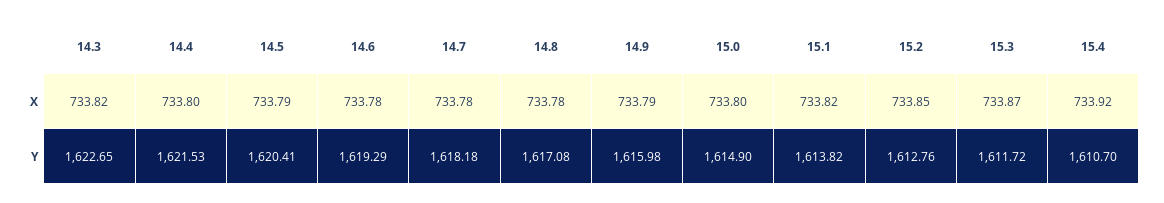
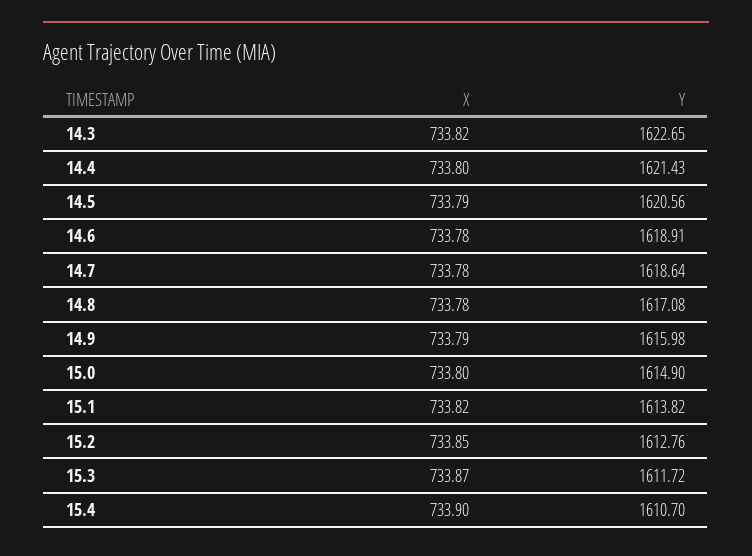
  {
    "14.3": {
      "X": 733.82,
      "Y": 1622.65
    },
    "14.4": {
      "X": 733.8,
-     "Y": 1621.53
+     "Y": 1621.43
    },
    "14.5": {
      "X": 733.79,
-     "Y": 1620.41
+     "Y": 1620.56
    },
    "14.6": {
      "X": 733.78,
-     "Y": 1619.29
+     "Y": 1618.91
    },
    "14.7": {
      "X": 733.78,
-     "Y": 1618.18
+     "Y": 1618.64
    },
    "14.8": {
      "X": 733.78,
      "Y": 1617.08
    },
    "14.9": {
      "X": 733.79,
      "Y": 1615.98
    },
    "15.0": {
      "X": 733.8,
      "Y": 1614.9
    },
    "15.1": {
      "X": 733.82,
      "Y": 1613.82
    },
    "15.2": {
      "X": 733.85,
      "Y": 1612.76
    },
    "15.3": {
      "X": 733.87,
      "Y": 1611.72
    },
    "15.4": {
-     "X": 733.92,
+     "X": 733.9,
      "Y": 1610.7
    }
  }

